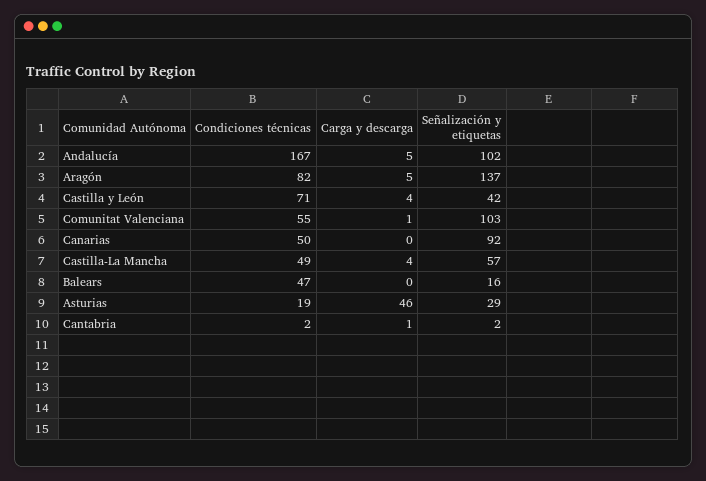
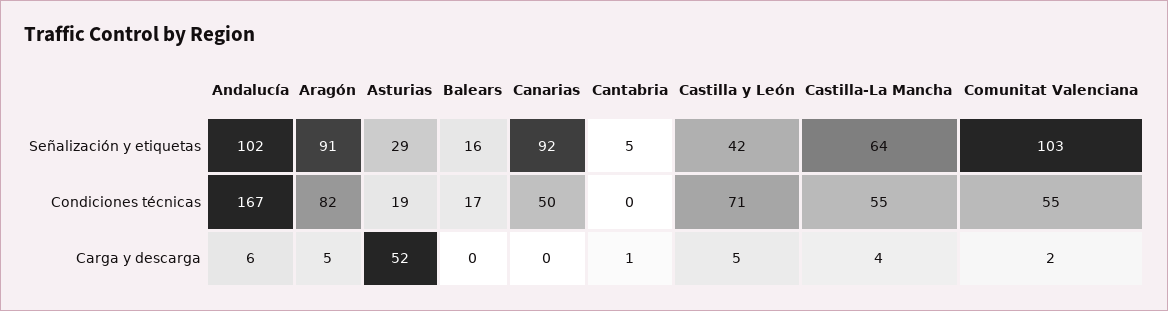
  {
    "Condiciones técnicas": {
      "Andalucía": 167,
      "Aragón": 82,
      "Castilla y León": 71,
      "Comunitat Valenciana": 55,
      "Canarias": 50,
-     "Castilla-La Mancha": 49,
+     "Castilla-La Mancha": 55,
-     "Balears": 47,
+     "Balears": 17,
      "Asturias": 19,
-     "Cantabria": 2
+     "Cantabria": 0
    },
    "Carga y descarga": {
-     "Andalucía": 5,
+     "Andalucía": 6,
      "Aragón": 5,
-     "Castilla y León": 4,
+     "Castilla y León": 5,
-     "Comunitat Valenciana": 1,
+     "Comunitat Valenciana": 2,
      "Canarias": 0,
      "Castilla-La Mancha": 4,
      "Balears": 0,
-     "Asturias": 46,
+     "Asturias": 52,
      "Cantabria": 1
    },
    "Señalización y etiquetas": {
      "Andalucía": 102,
-     "Aragón": 137,
+     "Aragón": 91,
      "Castilla y León": 42,
      "Comunitat Valenciana": 103,
      "Canarias": 92,
-     "Castilla-La Mancha": 57,
+     "Castilla-La Mancha": 64,
      "Balears": 16,
      "Asturias": 29,
-     "Cantabria": 2
+     "Cantabria": 5
    }
  }

